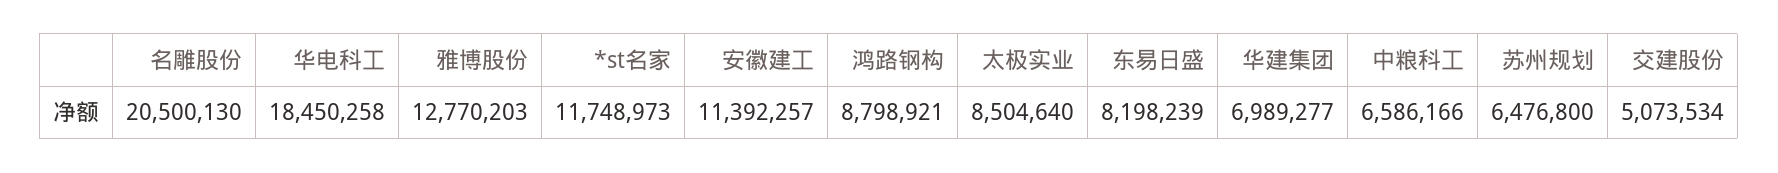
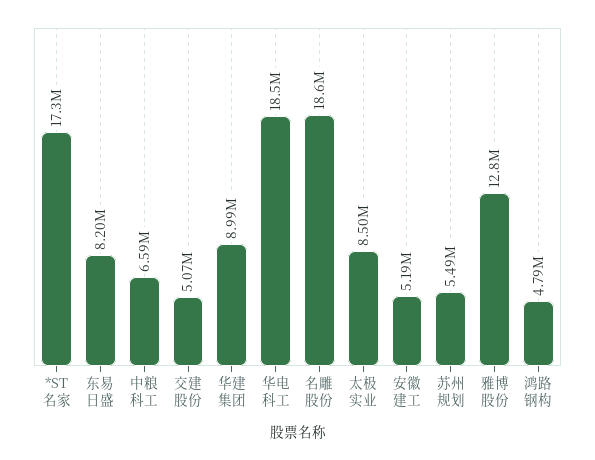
  {
-   "名雕股份": 20500130,
+   "名雕股份": 18600000,
    "华电科工": 18450258,
    "雅博股份": 12770203,
-   "*st名家": 11748973,
+   "*st名家": 17300000,
-   "安徽建工": 11392257,
+   "安徽建工": 5190000,
-   "鸿路钢构": 8798921,
+   "鸿路钢构": 4790000,
    "太极实业": 8504640,
    "东易日盛": 8198239,
-   "华建集团": 6989277,
+   "华建集团": 8990000,
    "中粮科工": 6586166,
-   "苏州规划": 6476800,
+   "苏州规划": 5490000,
    "交建股份": 5073534
  }

